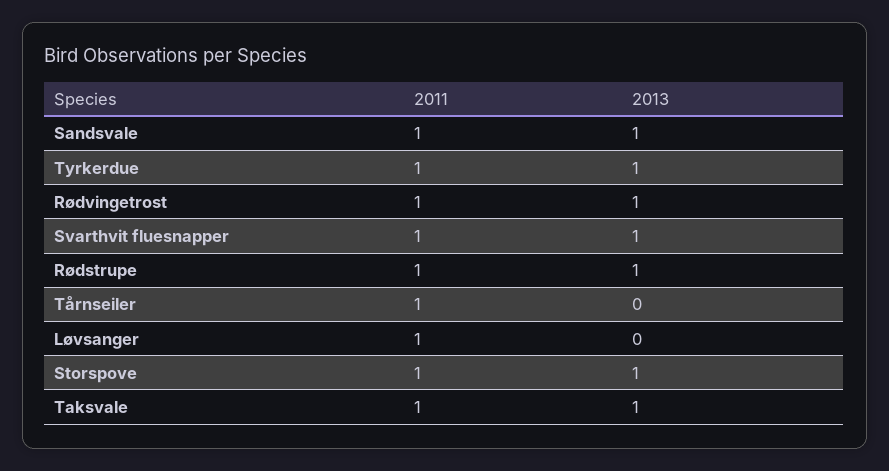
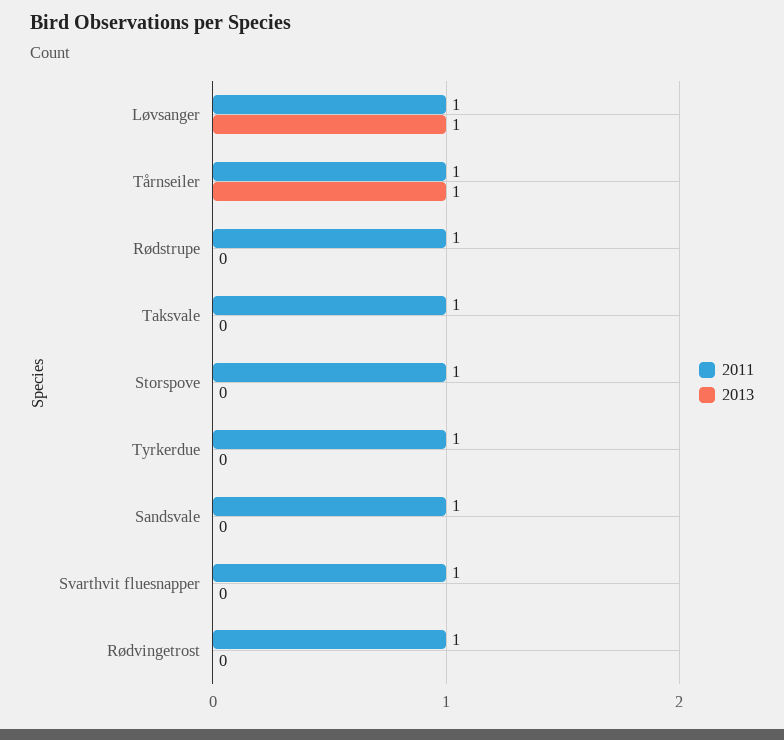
  {
    "2011": {
      "Sandsvale": 1,
      "Tyrkerdue": 1,
      "Rødvingetrost": 1,
      "Svarthvit fluesnapper": 1,
      "Rødstrupe": 1,
      "Tårnseiler": 1,
      "Løvsanger": 1,
      "Storspove": 1,
      "Taksvale": 1
    },
    "2013": {
-     "Sandsvale": 1,
+     "Sandsvale": 0,
-     "Tyrkerdue": 1,
+     "Tyrkerdue": 0,
-     "Rødvingetrost": 1,
+     "Rødvingetrost": 0,
-     "Svarthvit fluesnapper": 1,
+     "Svarthvit fluesnapper": 0,
-     "Rødstrupe": 1,
+     "Rødstrupe": 0,
-     "Tårnseiler": 0,
+     "Tårnseiler": 1,
-     "Løvsanger": 0,
+     "Løvsanger": 1,
-     "Storspove": 1,
+     "Storspove": 0,
-     "Taksvale": 1
+     "Taksvale": 0
    }
  }

